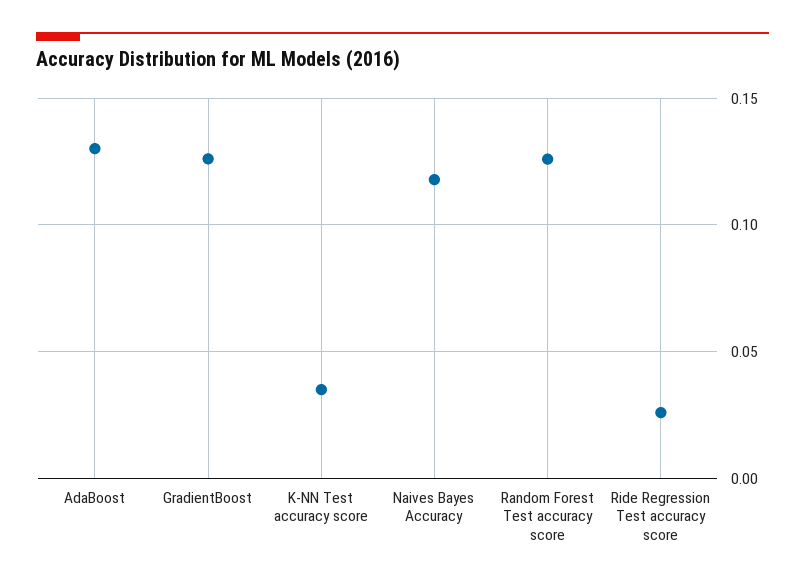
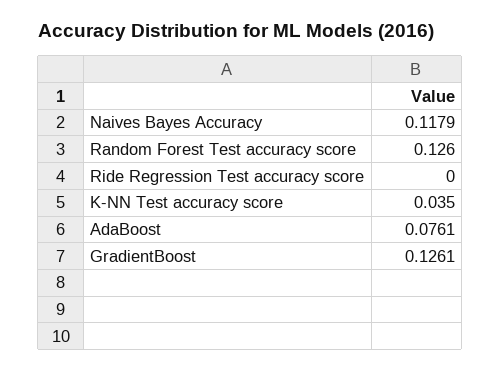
  {
-   "AdaBoost": 0.13,
+   "AdaBoost": 0.0761,
    "GradientBoost": 0.1261,
    "K-NN Test accuracy score": 0.035,
    "Naives Bayes Accuracy": 0.1179,
    "Random Forest Test accuracy score": 0.126,
-   "Ride Regression Test accuracy score": 0.025
+   "Ride Regression Test accuracy score": 0
  }

